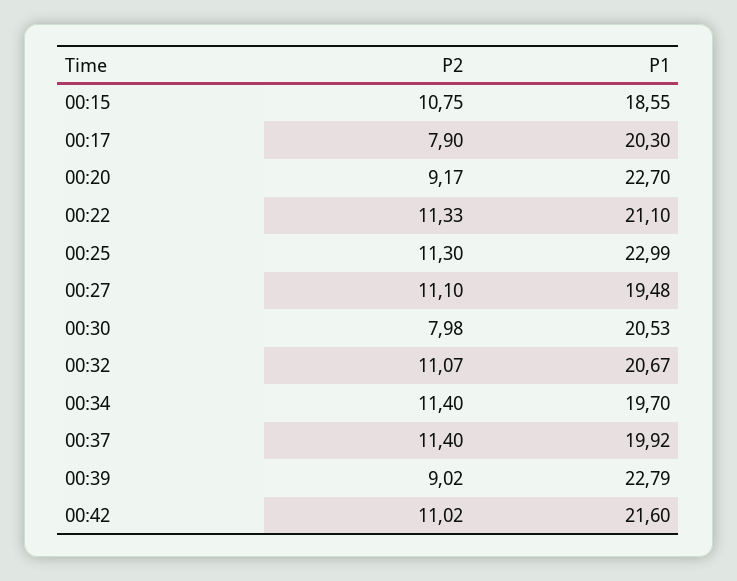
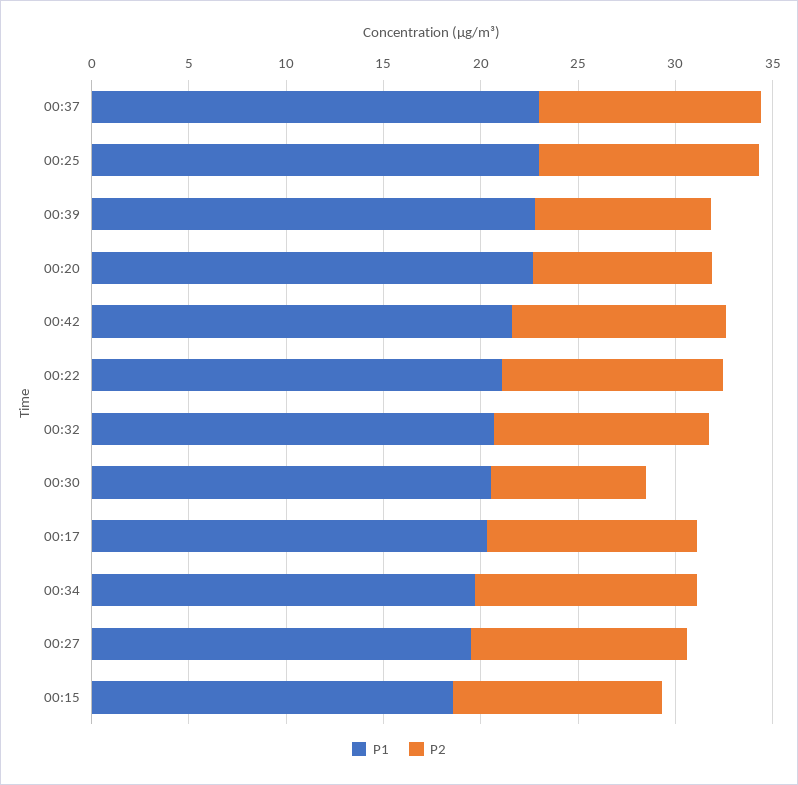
  {
    "P2": {
      "00:15": 10.75,
-     "00:17": 7.9,
+     "00:17": 11,
      "00:20": 9.17,
      "00:22": 11.33,
      "00:25": 11.3,
      "00:27": 11.1,
      "00:30": 7.98,
      "00:32": 11.07,
      "00:34": 11.4,
      "00:37": 11.4,
      "00:39": 9.02,
      "00:42": 11.02
    },
    "P1": {
      "00:15": 18.55,
      "00:17": 20.3,
      "00:20": 22.7,
      "00:22": 21.1,
      "00:25": 22.99,
      "00:27": 19.48,
      "00:30": 20.53,
      "00:32": 20.67,
      "00:34": 19.7,
-     "00:37": 19.92,
+     "00:37": 23,
      "00:39": 22.79,
      "00:42": 21.6
    }
  }

